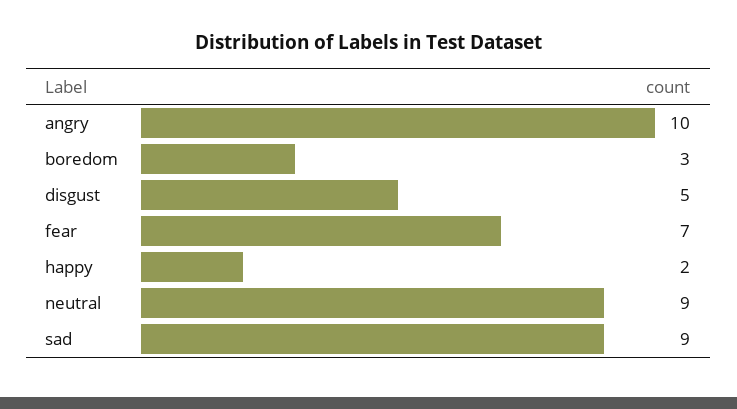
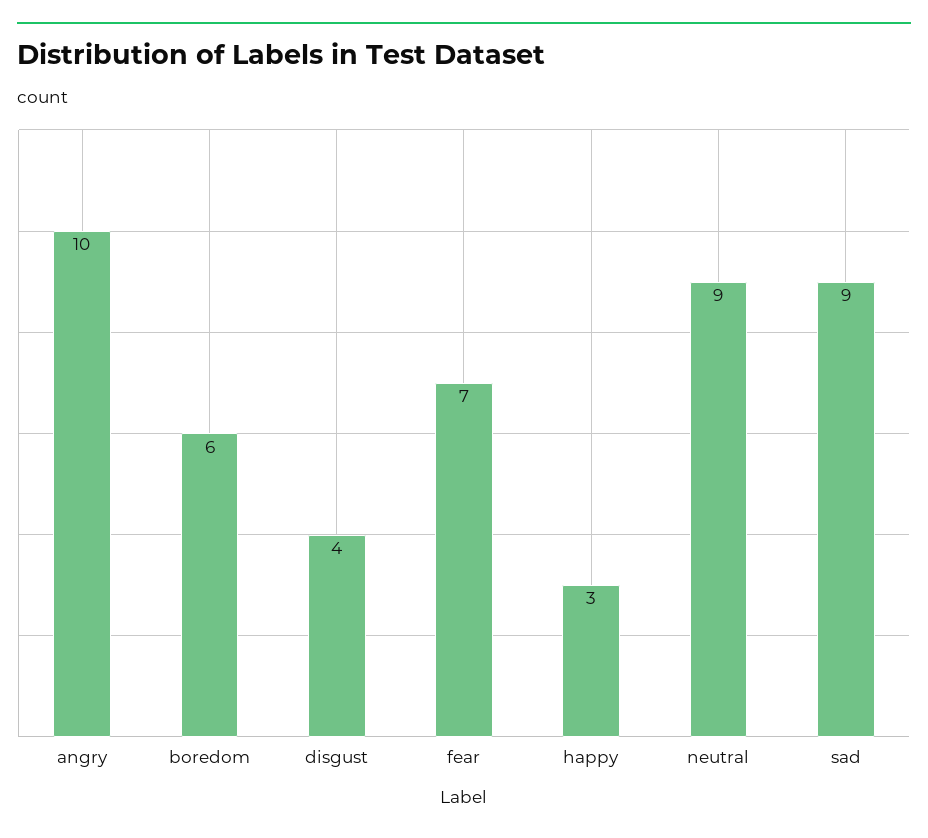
  {
    "angry": 10,
-   "boredom": 3,
+   "boredom": 6,
-   "disgust": 5,
+   "disgust": 4,
    "fear": 7,
-   "happy": 2,
+   "happy": 3,
    "neutral": 9,
    "sad": 9
  }

